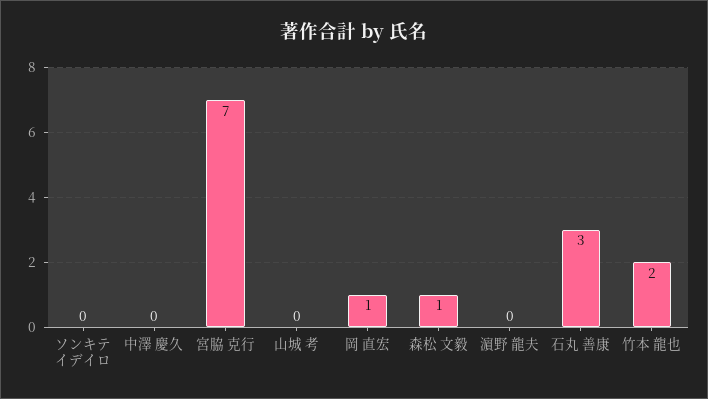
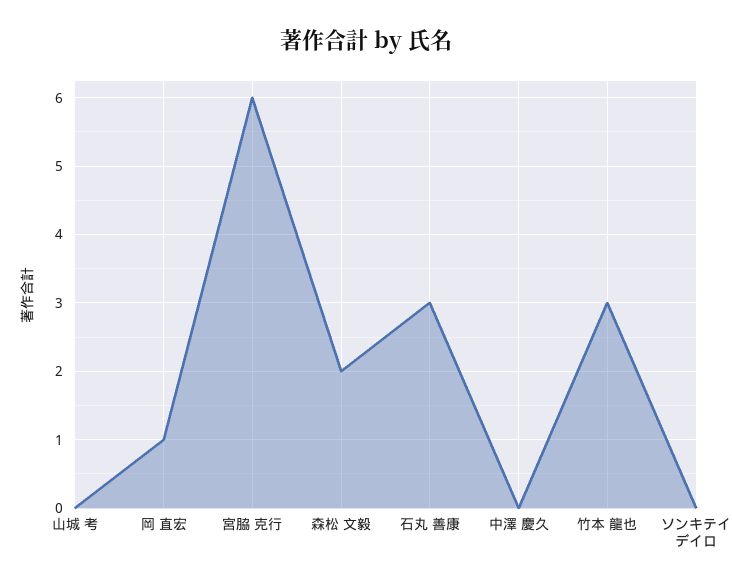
  {
    "ソンキテイデイロ": 0,
    "中澤 慶久": 0,
-   "宮脇 克行": 7,
+   "宮脇 克行": 6,
    "山城 考": 0,
    "岡 直宏": 1,
-   "森松 文毅": 1,
+   "森松 文毅": 2,
-   "濵野 龍夫": 0,
    "石丸 善康": 3,
-   "竹本 龍也": 2
+   "竹本 龍也": 3
  }

